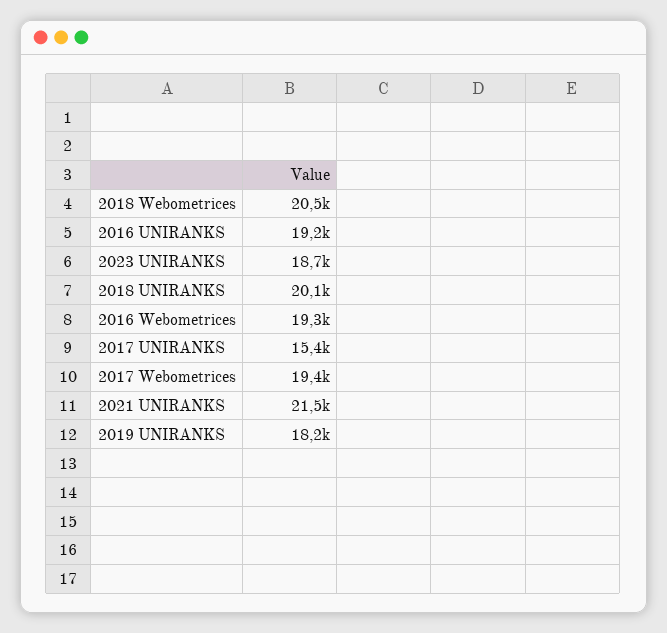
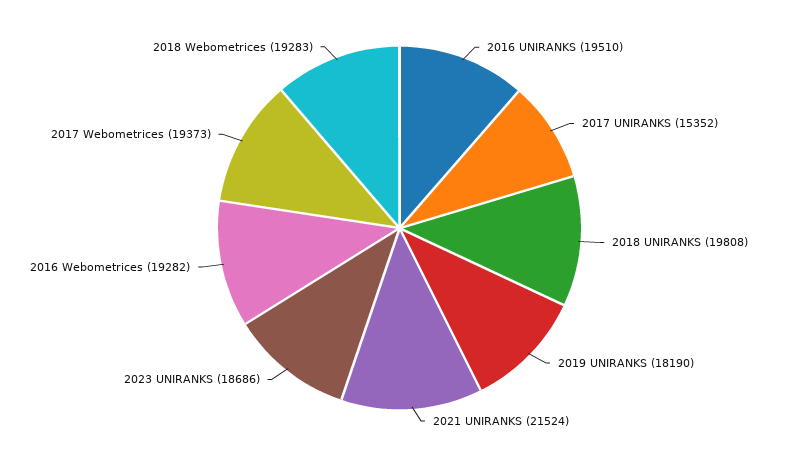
  {
-   "2018 Webometrices": 20500,
+   "2018 Webometrices": 19283,
-   "2016 UNIRANKS": 19200,
+   "2016 UNIRANKS": 19510,
    "2023 UNIRANKS": 18686,
-   "2018 UNIRANKS": 20100,
+   "2018 UNIRANKS": 19808,
    "2016 Webometrices": 19282,
    "2017 UNIRANKS": 15352,
    "2017 Webometrices": 19373,
    "2021 UNIRANKS": 21524,
    "2019 UNIRANKS": 18190
  }

